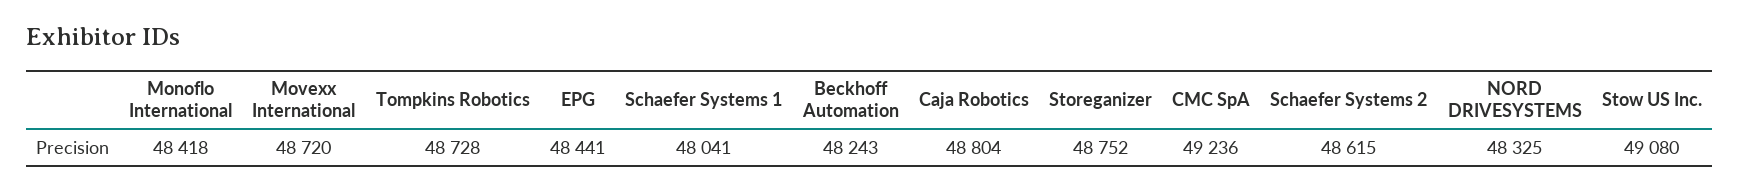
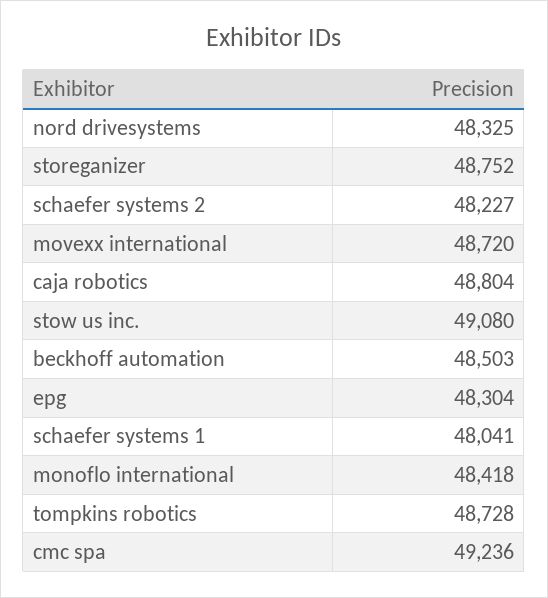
  {
    "Monoflo International": 48418,
    "Movexx International": 48720,
    "Tompkins Robotics": 48728,
-   "EPG": 48441,
+   "EPG": 48304,
    "Schaefer Systems 1": 48041,
-   "Beckhoff Automation": 48243,
+   "Beckhoff Automation": 48503,
    "Caja Robotics": 48804,
    "Storeganizer": 48752,
    "CMC SpA": 49236,
-   "Schaefer Systems 2": 48615,
+   "Schaefer Systems 2": 48227,
    "NORD DRIVESYSTEMS": 48325,
    "Stow US Inc.": 49080
  }

